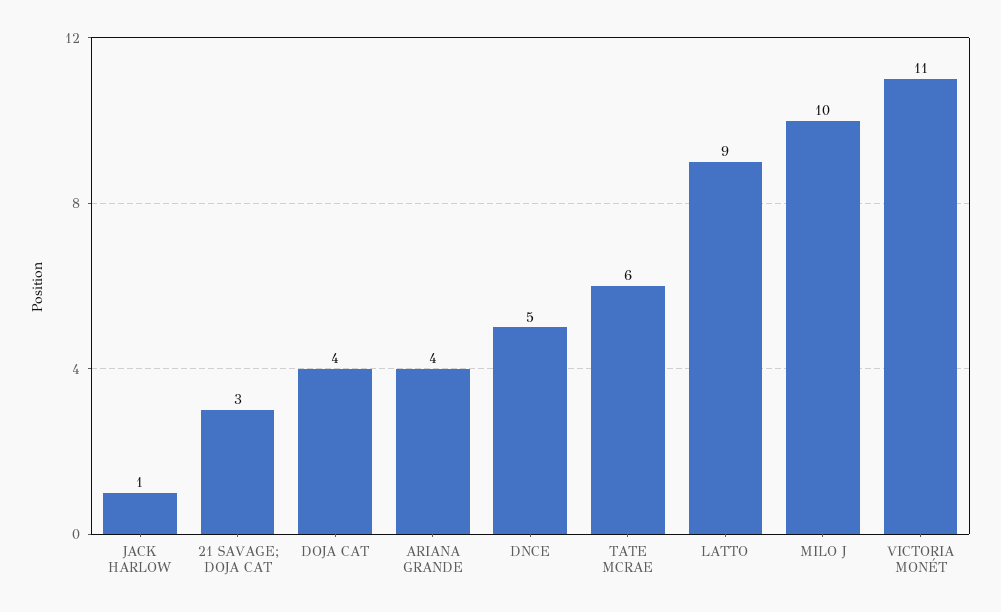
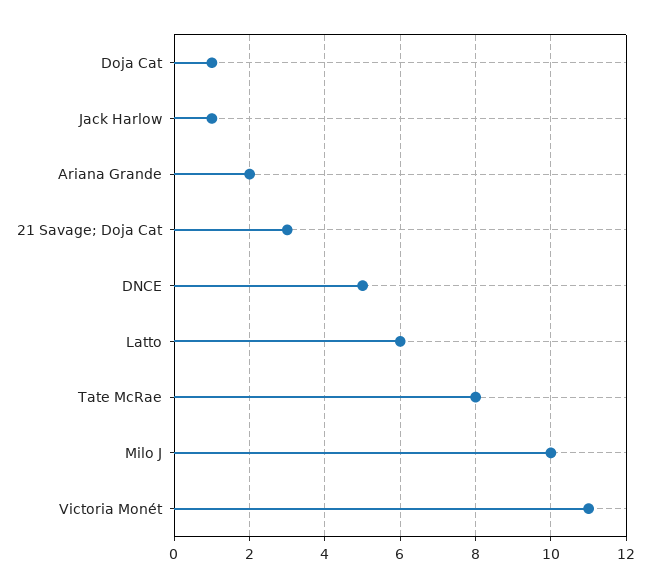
  {
    "JACK HARLOW": 1,
    "21 SAVAGE; DOJA CAT": 3,
-   "DOJA CAT": 4,
+   "DOJA CAT": 1,
-   "ARIANA GRANDE": 4,
+   "ARIANA GRANDE": 2,
    "DNCE": 5,
-   "TATE MCRAE": 6,
+   "TATE MCRAE": 8,
-   "LATTO": 9,
+   "LATTO": 6,
    "MILO J": 10,
    "VICTORIA MONÉT": 11
  }

